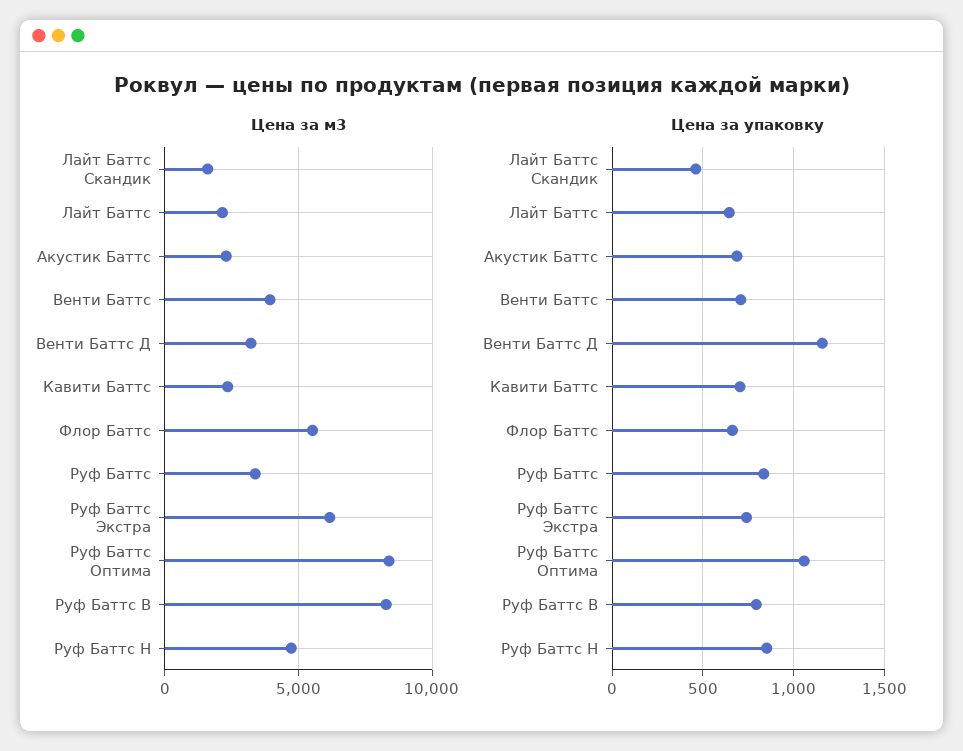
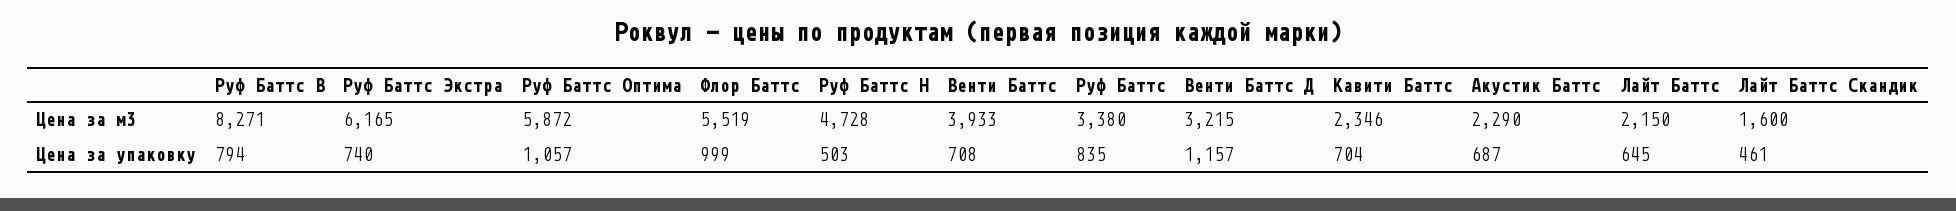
  {
    "Цена за м3": {
      "Лайт Баттс Скандик": 1600,
      "Лайт Баттс": 2150,
      "Акустик Баттс": 2290,
      "Венти Баттс": 3933,
      "Венти Баттс Д": 3215,
      "Кавити Баттс": 2346,
      "Флор Баттс": 5519,
      "Руф Баттс": 3380,
      "Руф Баттс Экстра": 6165,
-     "Руф Баттс Оптима": 8500,
+     "Руф Баттс Оптима": 5872,
      "Руф Баттс В": 8271,
      "Руф Баттс Н": 4728
    },
    "Цена за упаковку": {
      "Лайт Баттс Скандик": 461,
      "Лайт Баттс": 645,
      "Акустик Баттс": 687,
      "Венти Баттс": 708,
      "Венти Баттс Д": 1157,
      "Кавити Баттс": 704,
-     "Флор Баттс": 650,
+     "Флор Баттс": 999,
      "Руф Баттс": 835,
      "Руф Баттс Экстра": 740,
      "Руф Баттс Оптима": 1057,
      "Руф Баттс В": 794,
-     "Руф Баттс Н": 850
+     "Руф Баттс Н": 503
    }
  }

